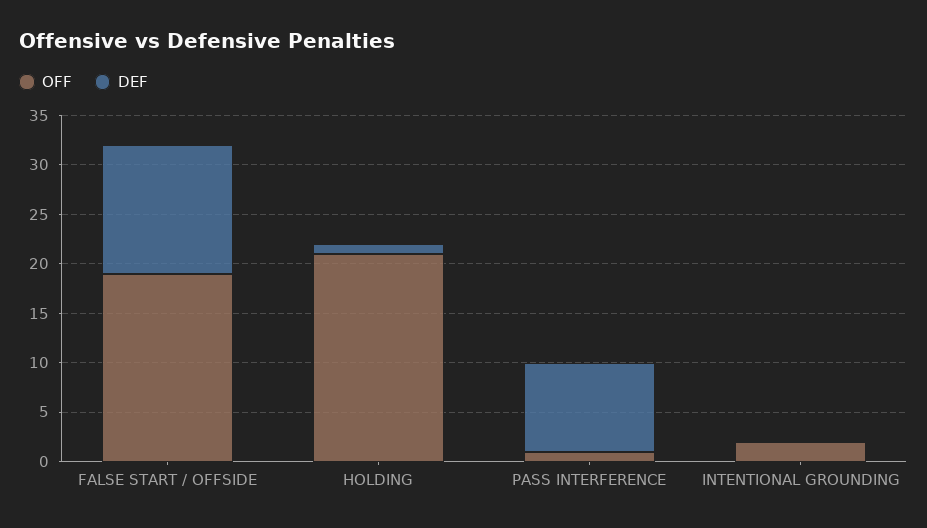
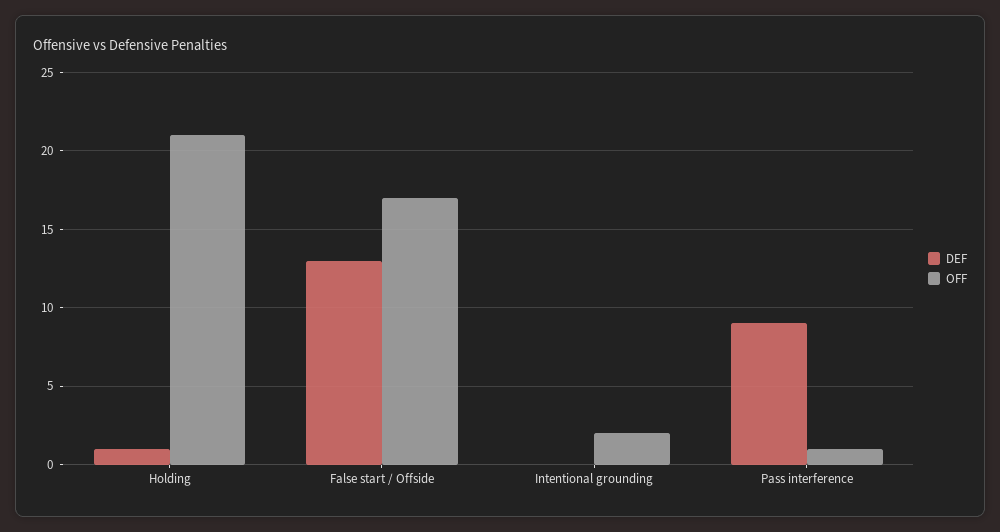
  {
    "OFF": {
-     "FALSE START / OFFSIDE": 19,
+     "FALSE START / OFFSIDE": 17,
      "HOLDING": 21,
      "PASS INTERFERENCE": 1,
      "INTENTIONAL GROUNDING": 2
    },
    "DEF": {
      "FALSE START / OFFSIDE": 13,
      "HOLDING": 1,
      "PASS INTERFERENCE": 9,
      "INTENTIONAL GROUNDING": 0
    }
  }

